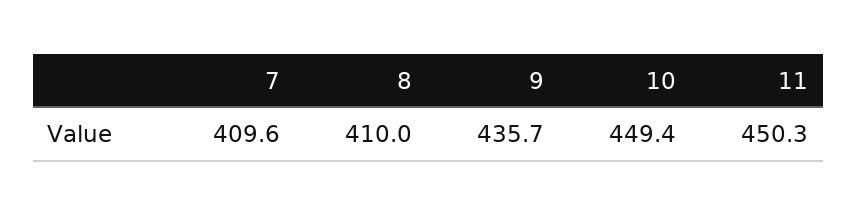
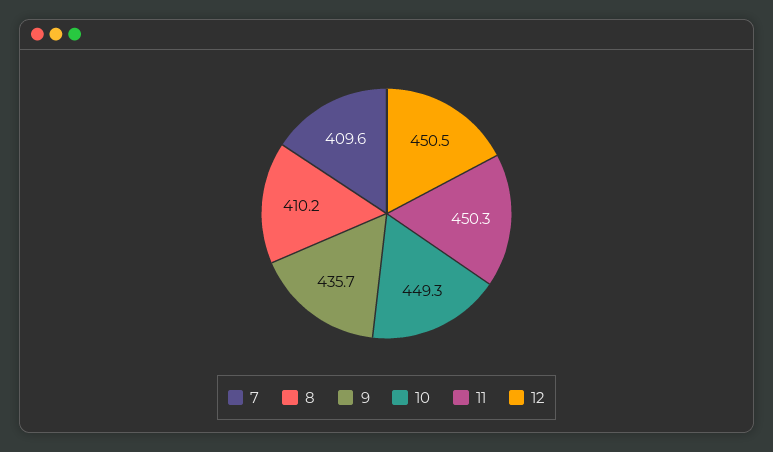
  {
    "7": 409.6,
-   "8": 410,
+   "8": 410.2,
    "9": 435.7,
-   "10": 449.4,
+   "10": 449.3,
-   "11": 450.3
+   "11": 450.3,
+   "12": 450.5
  }

